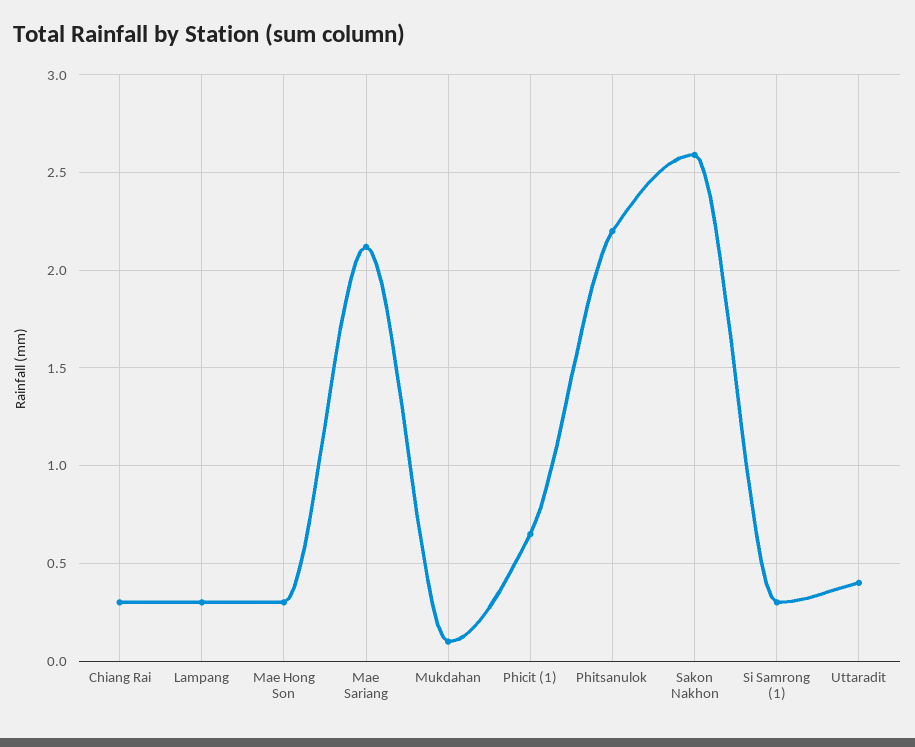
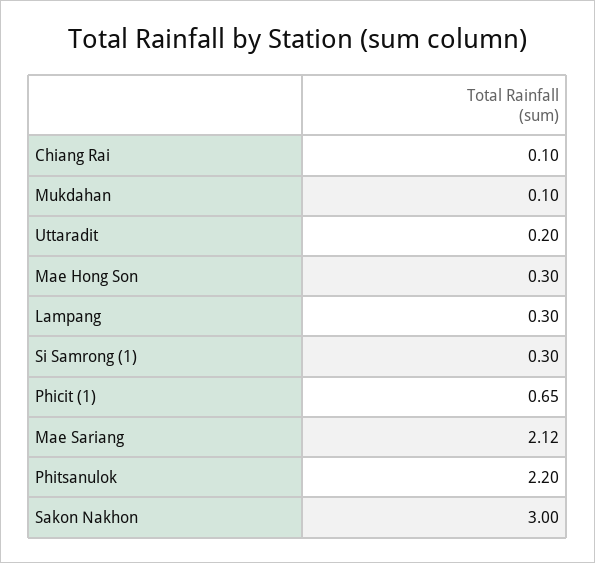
  {
-   "Chiang Rai": 0.3,
+   "Chiang Rai": 0.1,
    "Lampang": 0.3,
    "Mae Hong Son": 0.3,
    "Mae Sariang": 2.12,
    "Mukdahan": 0.1,
    "Phicit (1)": 0.65,
    "Phitsanulok": 2.2,
-   "Sakon Nakhon": 2.6,
+   "Sakon Nakhon": 3,
    "Si Samrong (1)": 0.3,
-   "Uttaradit": 0.4
+   "Uttaradit": 0.2
  }

